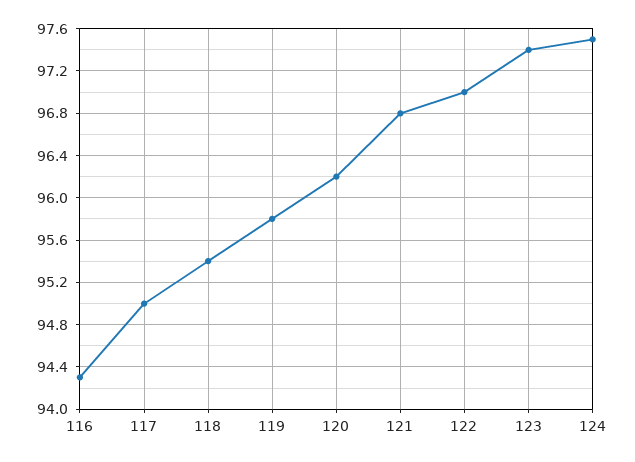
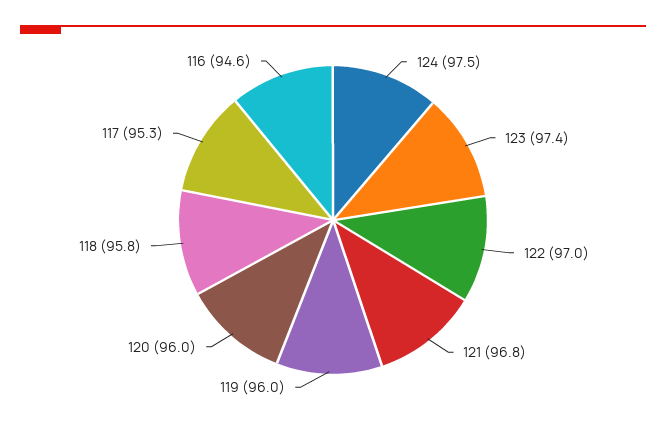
  {
-   "116": 94.3,
+   "116": 94.6,
-   "117": 95,
+   "117": 95.3,
-   "118": 95.4,
+   "118": 95.8,
-   "119": 95.8,
+   "119": 96,
-   "120": 96.2,
+   "120": 96,
    "121": 96.8,
    "122": 97,
    "123": 97.4,
    "124": 97.5
  }

